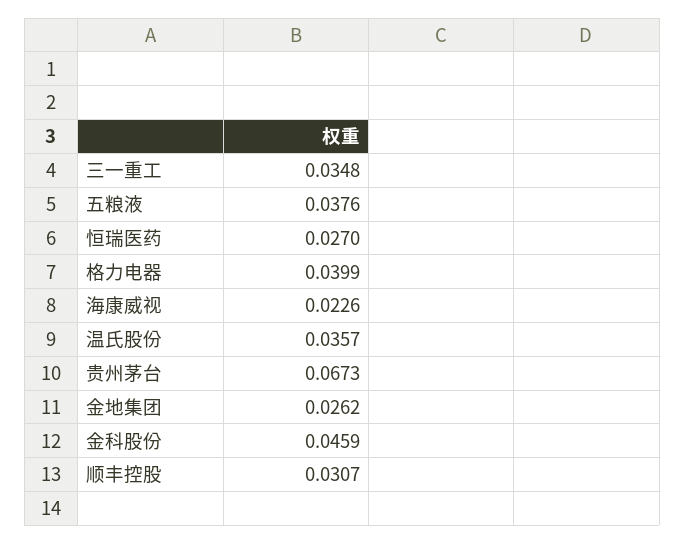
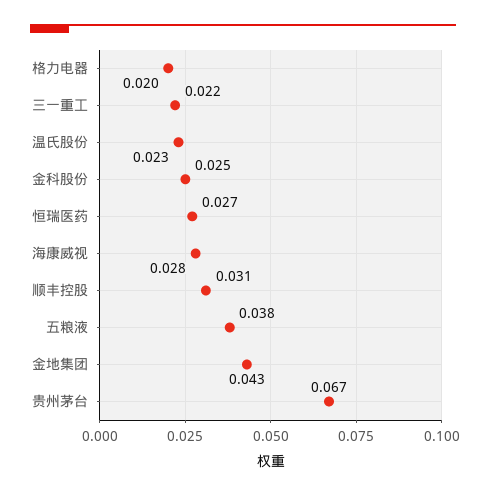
  {
-   "三一重工": 0.0348,
+   "三一重工": 0.022,
    "五粮液": 0.0376,
    "恒瑞医药": 0.027,
-   "格力电器": 0.0399,
+   "格力电器": 0.02,
-   "海康威视": 0.0226,
+   "海康威视": 0.028,
-   "温氏股份": 0.0357,
+   "温氏股份": 0.023,
    "贵州茅台": 0.0673,
-   "金地集团": 0.0262,
+   "金地集团": 0.043,
-   "金科股份": 0.0459,
+   "金科股份": 0.025,
    "顺丰控股": 0.0307
  }

